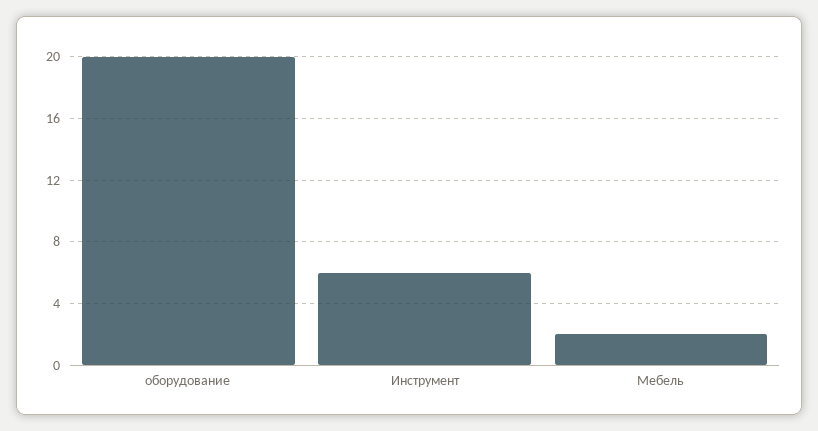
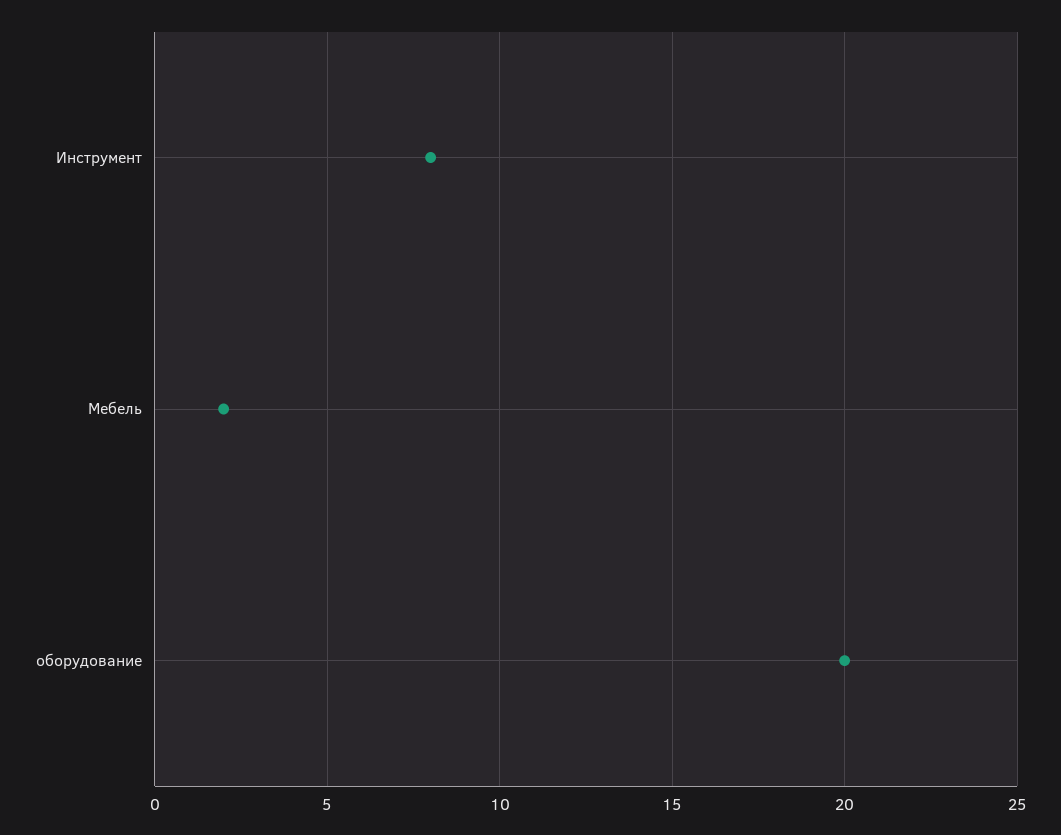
  {
    "оборудование": 20,
-   "Инструмент": 6,
+   "Инструмент": 8,
    "Мебель": 2
  }

